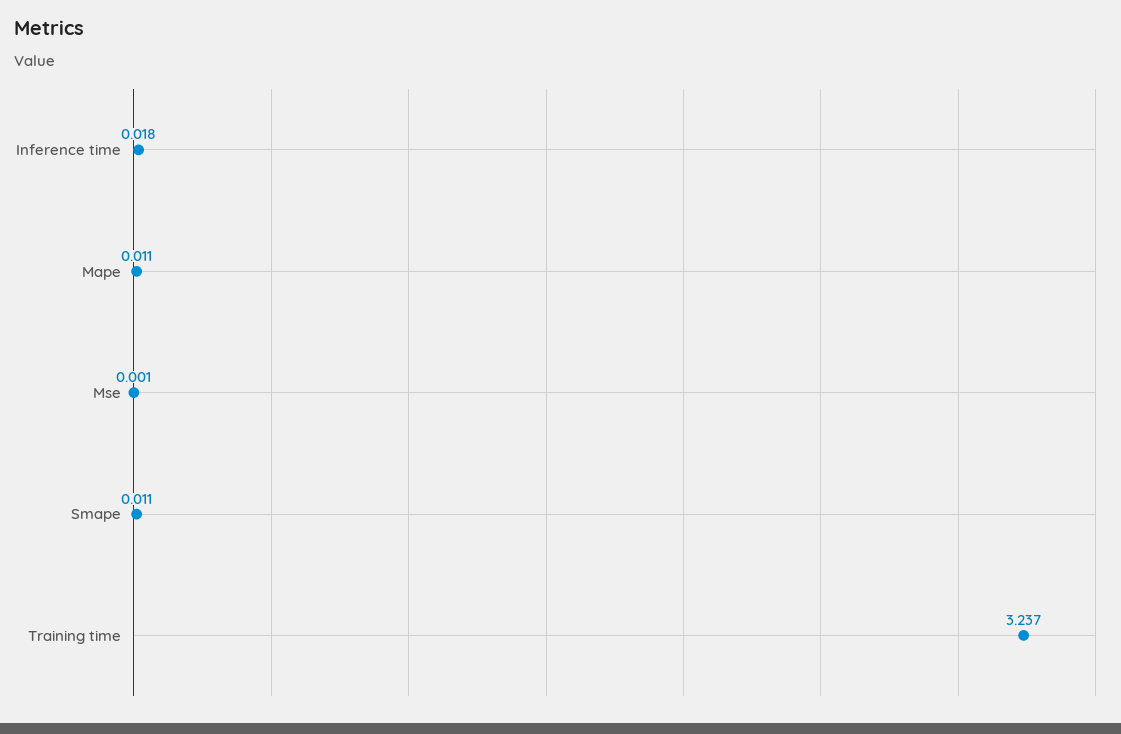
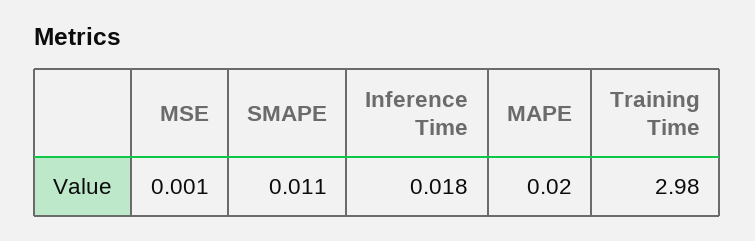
  {
    "Inference time": 0.018,
-   "Mape": 0.011,
+   "Mape": 0.02,
    "Mse": 0.001,
    "Smape": 0.011,
-   "Training time": 3.237
+   "Training time": 2.98
  }

